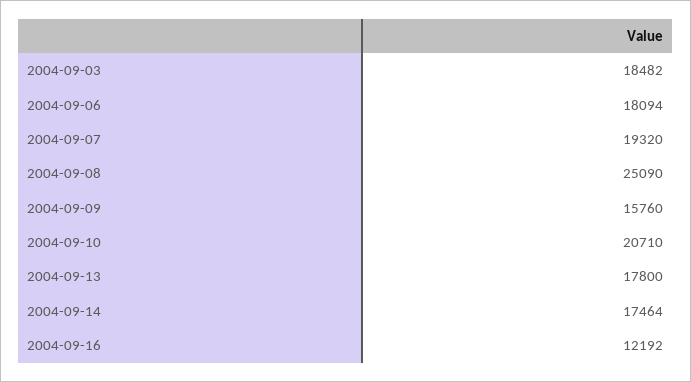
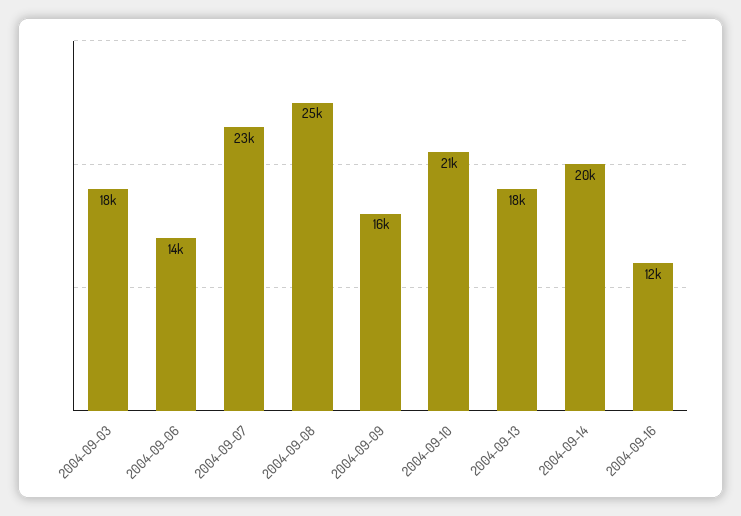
  {
    "2004-09-03": 18482,
-   "2004-09-06": 18094,
+   "2004-09-06": 14000,
-   "2004-09-07": 19320,
+   "2004-09-07": 23000,
    "2004-09-08": 25090,
    "2004-09-09": 15760,
    "2004-09-10": 20710,
    "2004-09-13": 17800,
-   "2004-09-14": 17464,
+   "2004-09-14": 20000,
    "2004-09-16": 12192
  }

